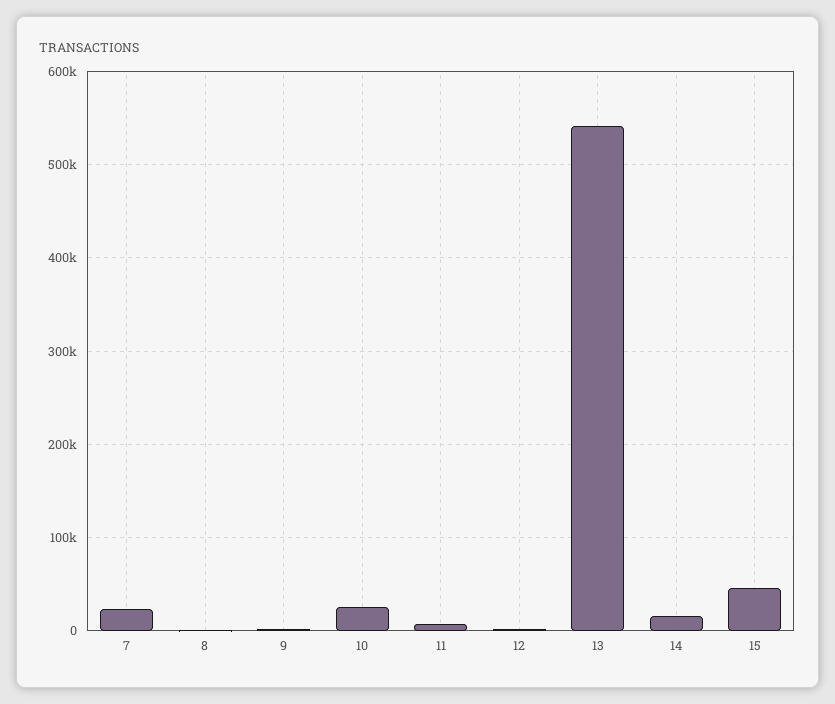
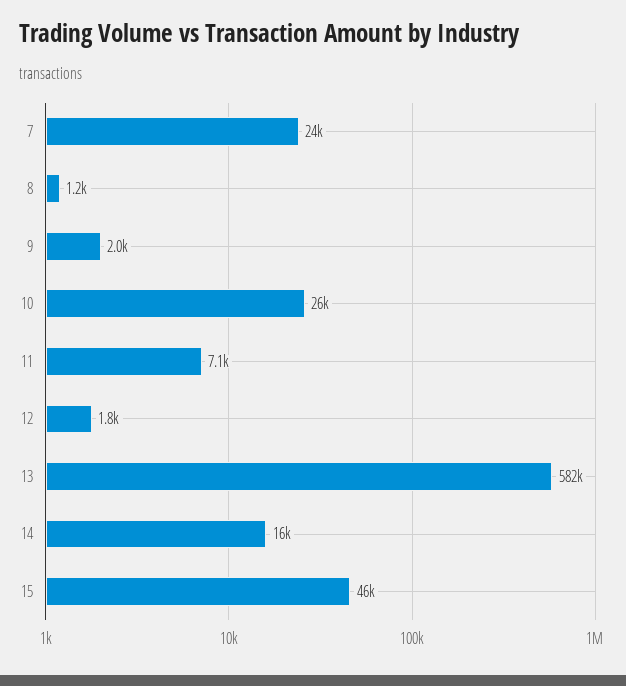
  {
    "7": 24000,
    "8": 1200,
    "9": 2000,
    "10": 26000,
    "11": 7100,
    "12": 1800,
-   "13": 540000,
+   "13": 582000,
    "14": 16000,
    "15": 46000
  }

